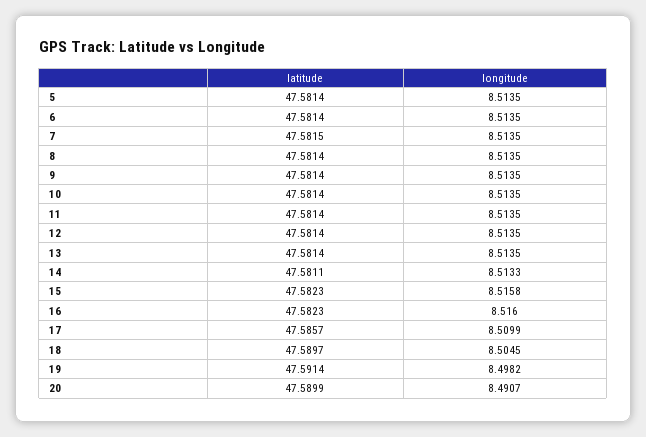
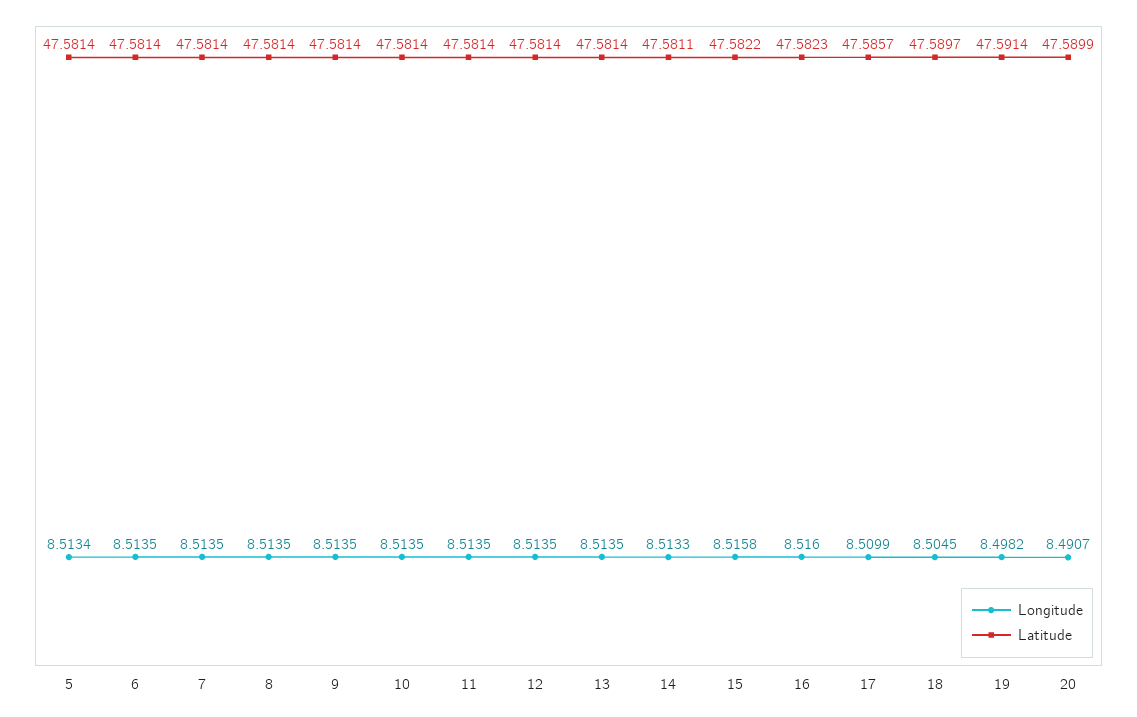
  {
    "latitude": {
      "5": 47.5814,
      "6": 47.5814,
-     "7": 47.5815,
+     "7": 47.5814,
      "8": 47.5814,
      "9": 47.5814,
      "10": 47.5814,
      "11": 47.5814,
      "12": 47.5814,
      "13": 47.5814,
      "14": 47.5811,
-     "15": 47.5823,
+     "15": 47.5822,
      "16": 47.5823,
      "17": 47.5857,
      "18": 47.5897,
      "19": 47.5914,
      "20": 47.5899
    },
    "longitude": {
-     "5": 8.5135,
+     "5": 8.5134,
      "6": 8.5135,
      "7": 8.5135,
      "8": 8.5135,
      "9": 8.5135,
      "10": 8.5135,
      "11": 8.5135,
      "12": 8.5135,
      "13": 8.5135,
      "14": 8.5133,
      "15": 8.5158,
      "16": 8.516,
      "17": 8.5099,
      "18": 8.5045,
      "19": 8.4982,
      "20": 8.4907
    }
  }

